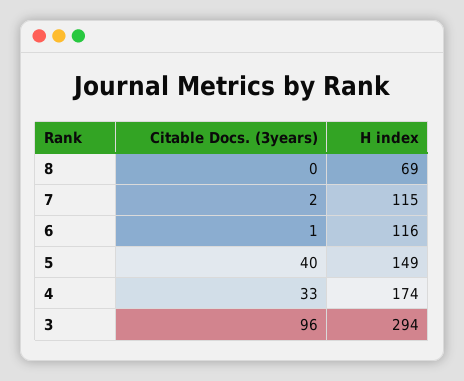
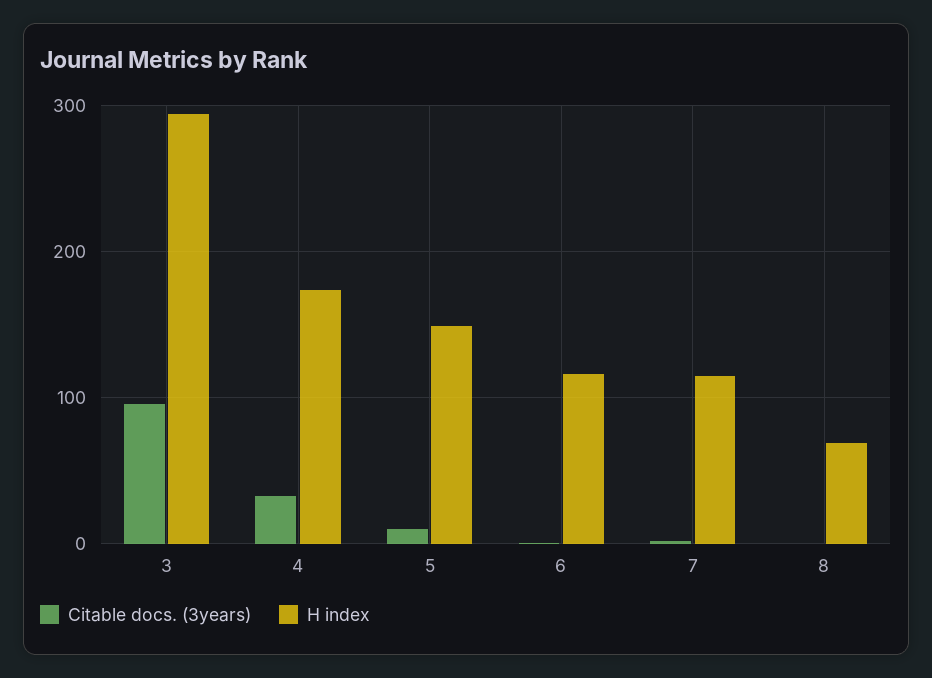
  {
    "Citable Docs. (3years)": {
      "8": 0,
      "7": 2,
      "6": 1,
-     "5": 40,
+     "5": 10,
      "4": 33,
      "3": 96
    },
    "H index": {
      "8": 69,
      "7": 115,
      "6": 116,
      "5": 149,
      "4": 174,
      "3": 294
    }
  }

